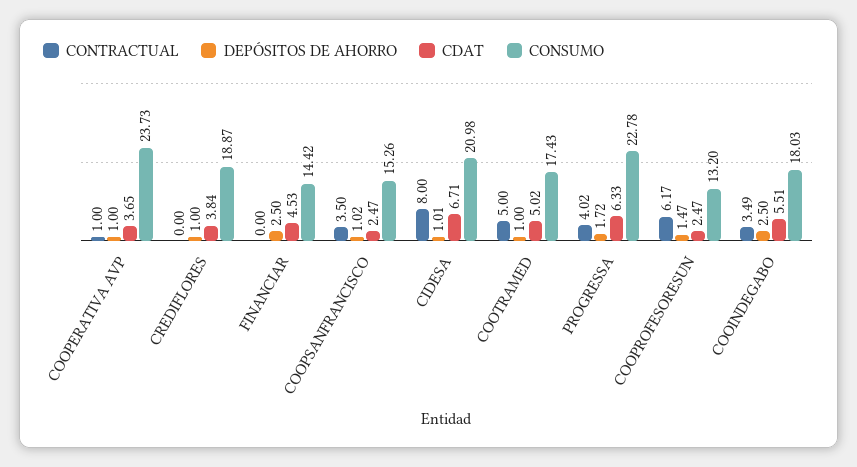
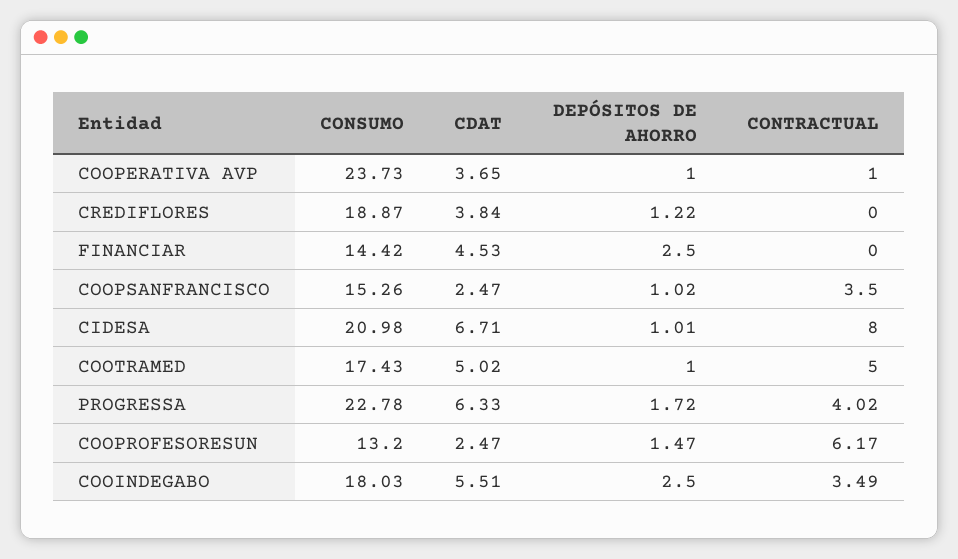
  {
    "CONTRACTUAL": {
      "COOPERATIVA AVP": 1,
      "CREDIFLORES": 0,
      "FINANCIAR": 0,
      "COOPSANFRANCISCO": 3.5,
      "CIDESA": 8,
      "COOTRAMED": 5,
      "PROGRESSA": 4.02,
      "COOPROFESORESUN": 6.17,
      "COOINDEGABO": 3.49
    },
    "DEPÓSITOS DE AHORRO": {
      "COOPERATIVA AVP": 1,
-     "CREDIFLORES": 1,
+     "CREDIFLORES": 1.22,
      "FINANCIAR": 2.5,
      "COOPSANFRANCISCO": 1.02,
      "CIDESA": 1.01,
      "COOTRAMED": 1,
      "PROGRESSA": 1.72,
      "COOPROFESORESUN": 1.47,
      "COOINDEGABO": 2.5
    },
    "CDAT": {
      "COOPERATIVA AVP": 3.65,
      "CREDIFLORES": 3.84,
      "FINANCIAR": 4.53,
      "COOPSANFRANCISCO": 2.47,
      "CIDESA": 6.71,
      "COOTRAMED": 5.02,
      "PROGRESSA": 6.33,
      "COOPROFESORESUN": 2.47,
      "COOINDEGABO": 5.51
    },
    "CONSUMO": {
      "COOPERATIVA AVP": 23.73,
      "CREDIFLORES": 18.87,
      "FINANCIAR": 14.42,
      "COOPSANFRANCISCO": 15.26,
      "CIDESA": 20.98,
      "COOTRAMED": 17.43,
      "PROGRESSA": 22.78,
      "COOPROFESORESUN": 13.2,
      "COOINDEGABO": 18.03
    }
  }

